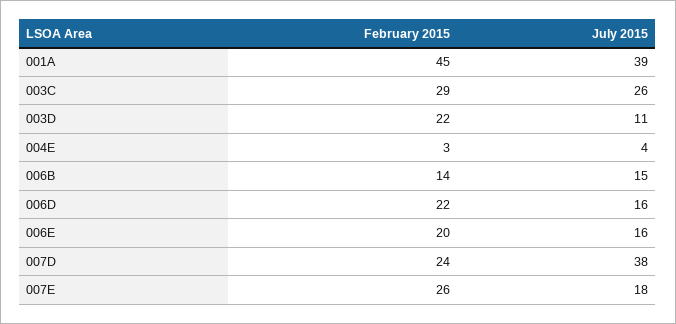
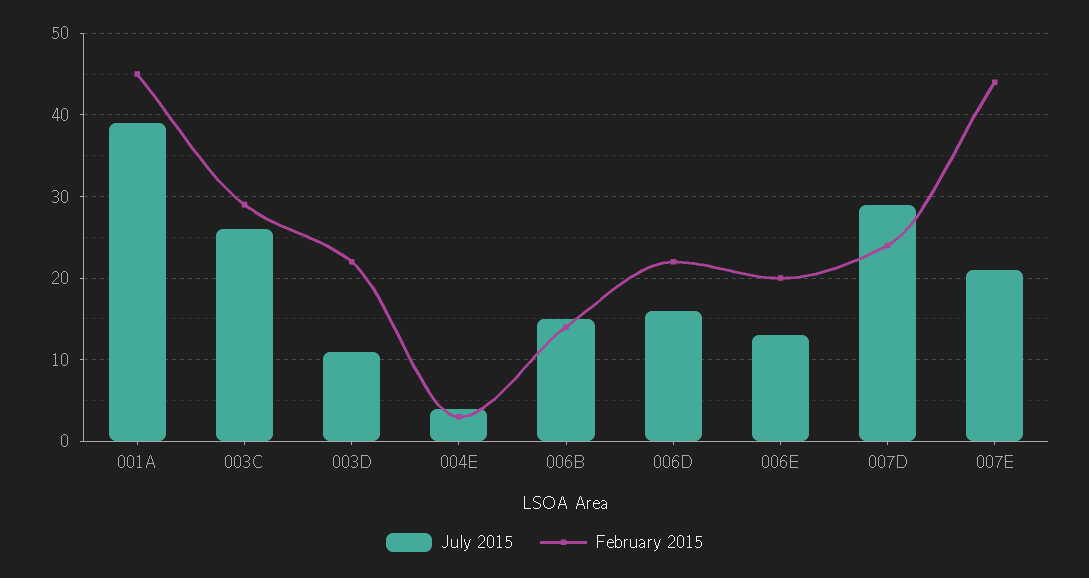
  {
    "February 2015": {
      "001A": 45,
      "003C": 29,
      "003D": 22,
      "004E": 3,
      "006B": 14,
      "006D": 22,
      "006E": 20,
      "007D": 24,
-     "007E": 26
+     "007E": 44
    },
    "July 2015": {
      "001A": 39,
      "003C": 26,
      "003D": 11,
      "004E": 4,
      "006B": 15,
      "006D": 16,
-     "006E": 16,
+     "006E": 13,
-     "007D": 38,
+     "007D": 29,
-     "007E": 18
+     "007E": 21
    }
  }

